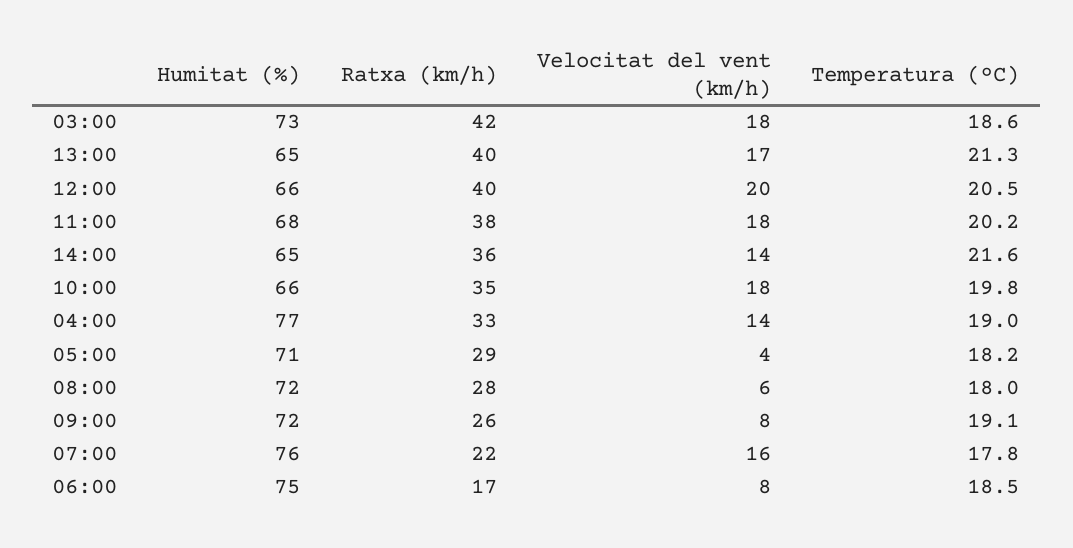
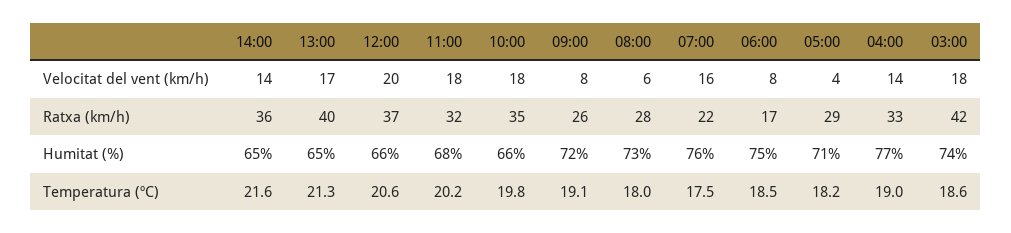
  {
    "Humitat (%)": {
-     "03:00": 73,
+     "03:00": 74,
      "13:00": 65,
      "12:00": 66,
      "11:00": 68,
      "14:00": 65,
      "10:00": 66,
      "04:00": 77,
      "05:00": 71,
-     "08:00": 72,
+     "08:00": 73,
      "09:00": 72,
      "07:00": 76,
      "06:00": 75
    },
    "Ratxa (km/h)": {
      "03:00": 42,
      "13:00": 40,
-     "12:00": 40,
+     "12:00": 37,
-     "11:00": 38,
+     "11:00": 32,
      "14:00": 36,
      "10:00": 35,
      "04:00": 33,
      "05:00": 29,
      "08:00": 28,
      "09:00": 26,
      "07:00": 22,
      "06:00": 17
    },
    "Velocitat del vent (km/h)": {
      "03:00": 18,
      "13:00": 17,
      "12:00": 20,
      "11:00": 18,
      "14:00": 14,
      "10:00": 18,
      "04:00": 14,
      "05:00": 4,
      "08:00": 6,
      "09:00": 8,
      "07:00": 16,
      "06:00": 8
    },
    "Temperatura (ºC)": {
      "03:00": 18.6,
      "13:00": 21.3,
-     "12:00": 20.5,
+     "12:00": 20.6,
      "11:00": 20.2,
      "14:00": 21.6,
      "10:00": 19.8,
      "04:00": 19,
      "05:00": 18.2,
      "08:00": 18,
      "09:00": 19.1,
-     "07:00": 17.8,
+     "07:00": 17.5,
      "06:00": 18.5
    }
  }

